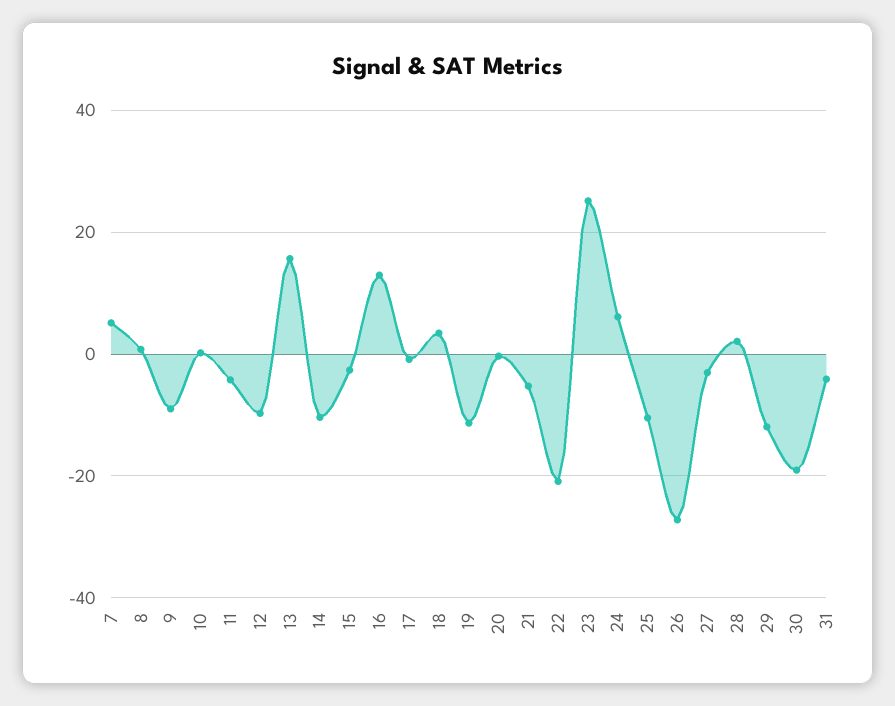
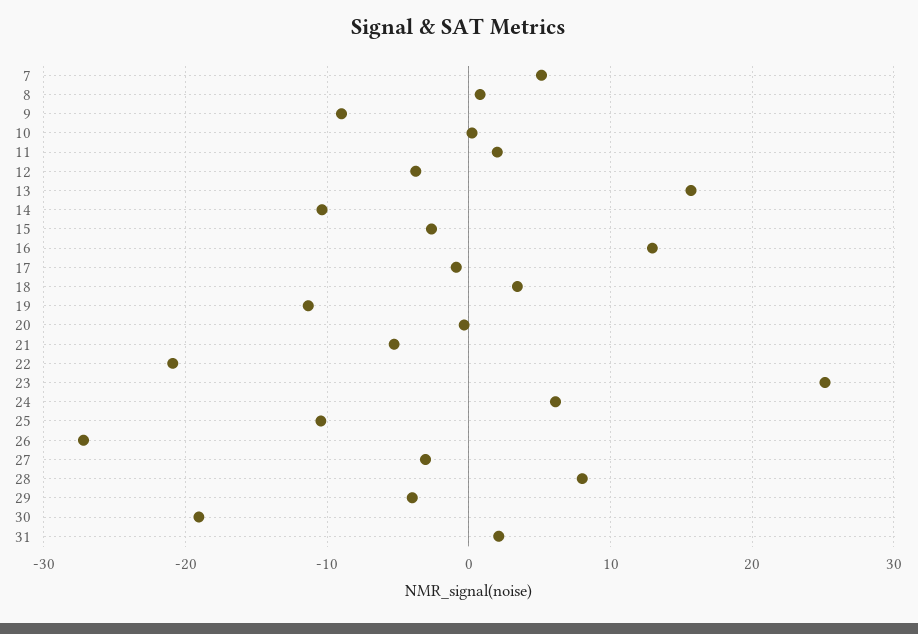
  {
    "7": 5,
    "8": 1,
    "9": -9,
    "10": 0,
-   "11": -4,
+   "11": 2,
-   "12": -10,
+   "12": -4,
    "13": 16,
    "14": -10,
    "15": -3,
    "16": 13,
    "17": -1,
    "18": 3,
    "19": -11,
    "20": 0,
    "21": -5,
    "22": -21,
    "23": 25,
    "24": 6,
    "25": -10,
    "26": -27,
    "27": -3,
-   "28": 2,
+   "28": 8,
-   "29": -12,
+   "29": -4,
    "30": -19,
-   "31": -4
+   "31": 2
  }

